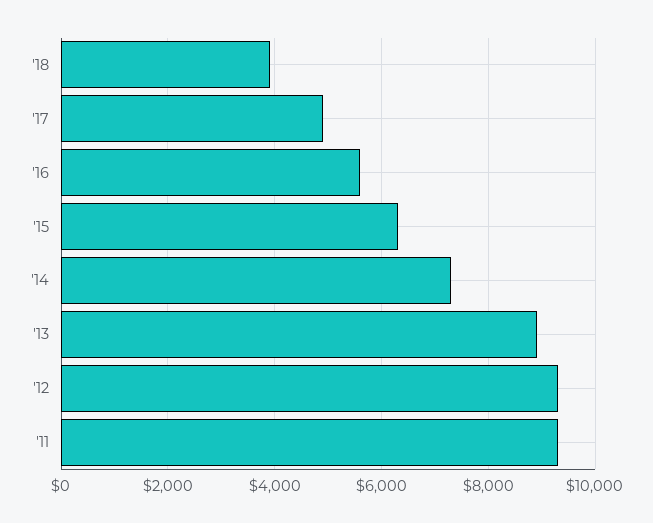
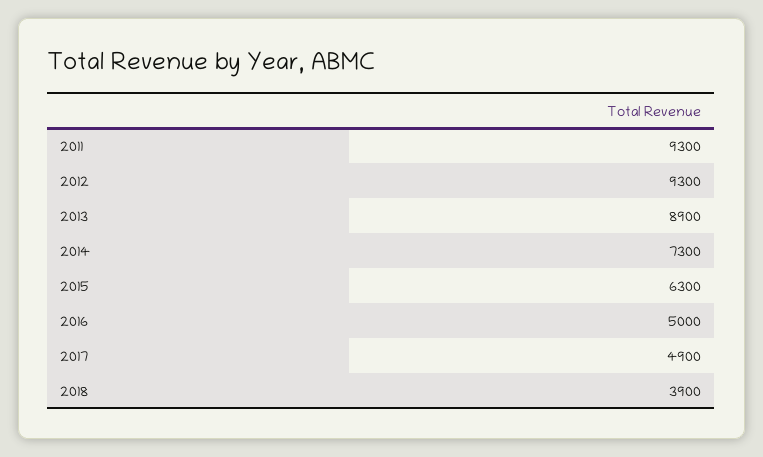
  {
    "'18": 3900,
    "'17": 4900,
-   "'16": 5600,
+   "'16": 5000,
    "'15": 6300,
    "'14": 7300,
    "'13": 8900,
    "'12": 9300,
    "'11": 9300
  }

